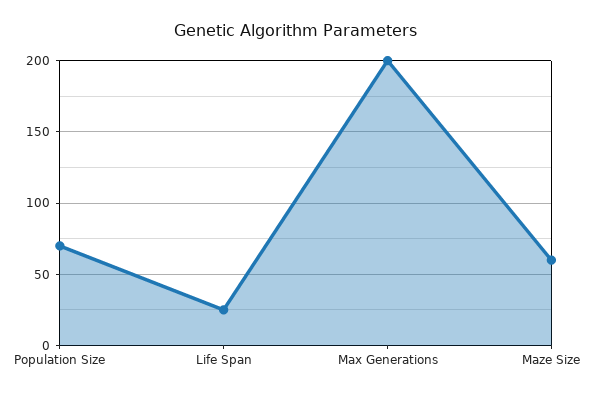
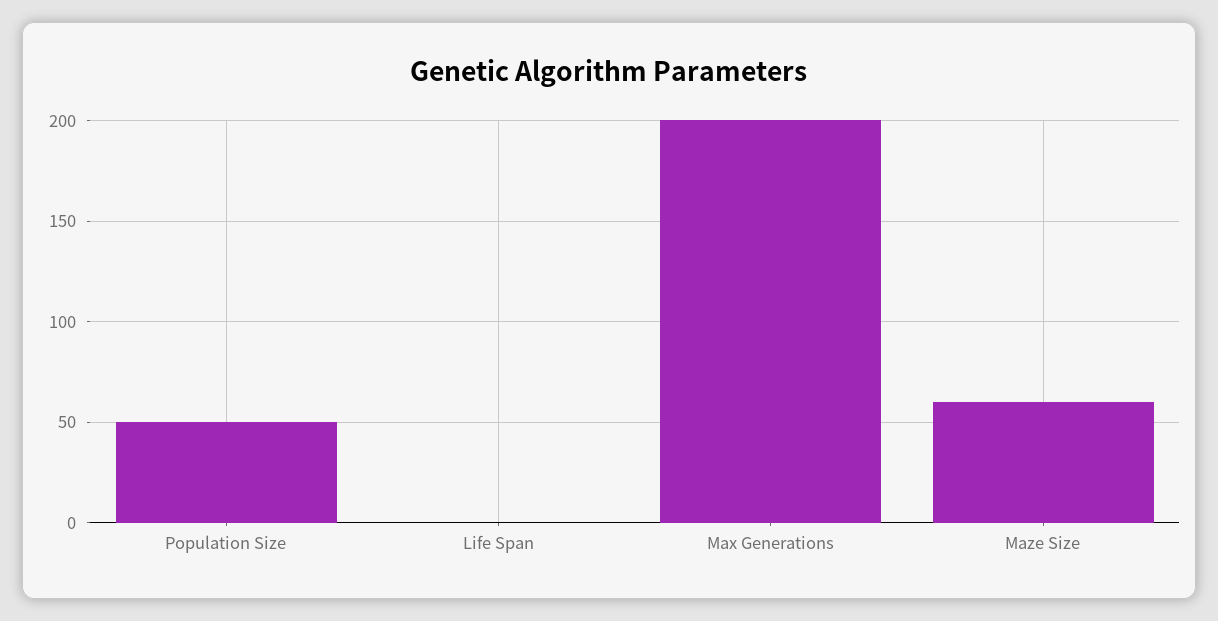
  {
-   "Population Size": 70,
+   "Population Size": 50,
-   "Life Span": 25,
+   "Life Span": 0,
    "Max Generations": 200,
    "Maze Size": 60
  }

